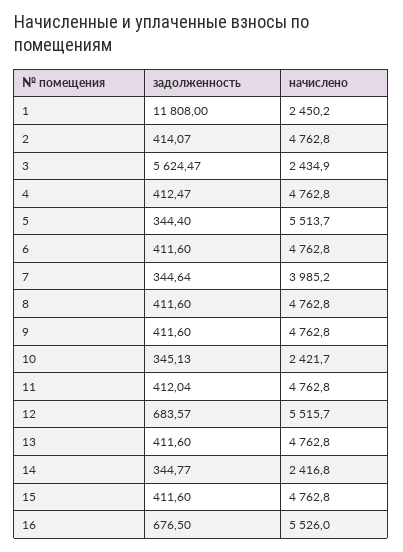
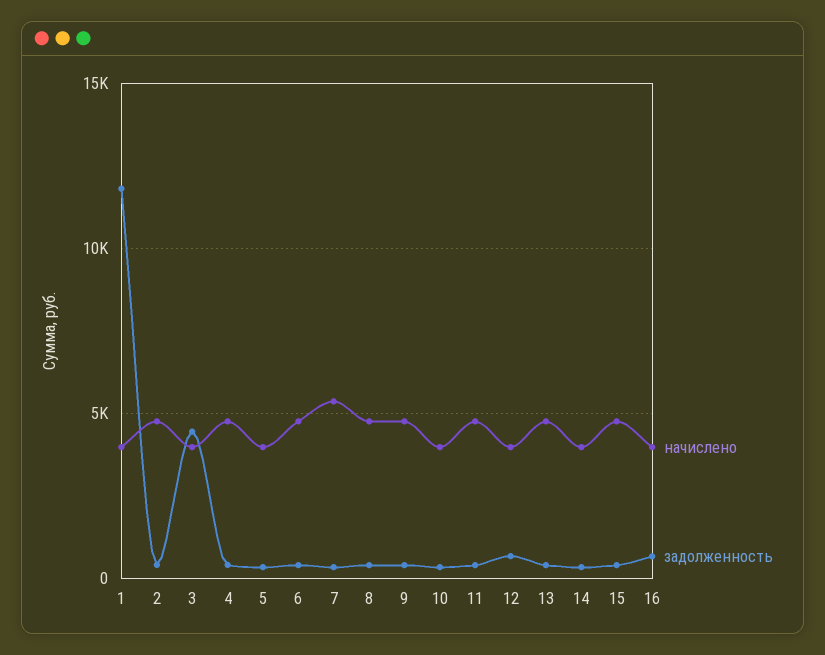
  {
    "задолженность": {
      "1": 11808,
      "2": 414.07,
-     "3": 5624.47,
+     "3": 4500,
      "4": 412.47,
      "5": 344.4,
      "6": 411.6,
      "7": 344.64,
      "8": 411.6,
      "9": 411.6,
      "10": 345.13,
      "11": 412.04,
      "12": 683.57,
      "13": 411.6,
      "14": 344.77,
      "15": 411.6,
      "16": 676.5
    },
    "начислено": {
-     "1": 2450.2,
+     "1": 4000,
      "2": 4762.8,
-     "3": 2434.9,
+     "3": 4000,
      "4": 4762.8,
-     "5": 5513.7,
+     "5": 4000,
      "6": 4762.8,
-     "7": 3985.2,
+     "7": 5500,
      "8": 4762.8,
      "9": 4762.8,
-     "10": 2421.7,
+     "10": 4000,
      "11": 4762.8,
-     "12": 5515.7,
+     "12": 4000,
      "13": 4762.8,
-     "14": 2416.8,
+     "14": 4000,
      "15": 4762.8,
-     "16": 5526
+     "16": 4000
    }
  }

